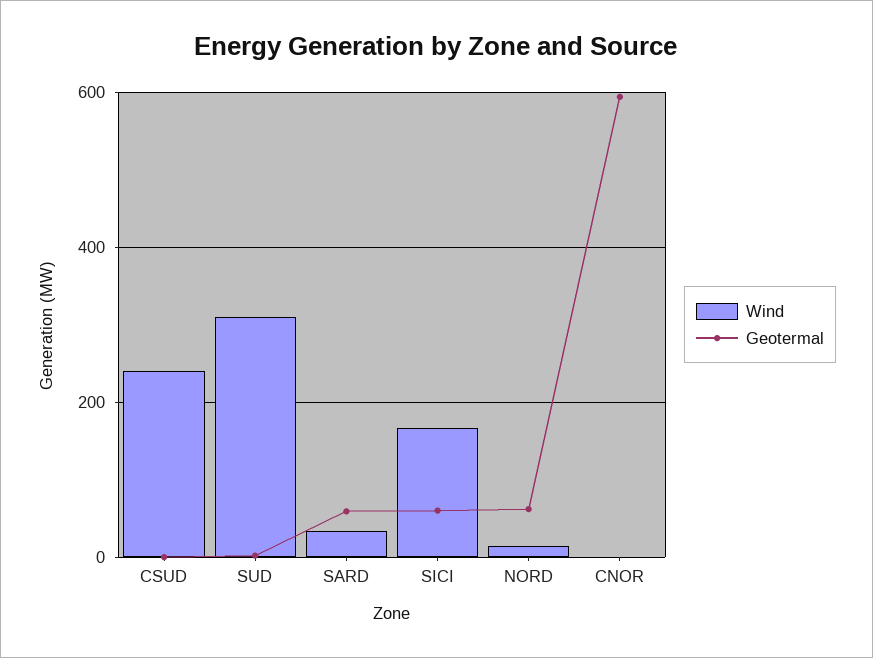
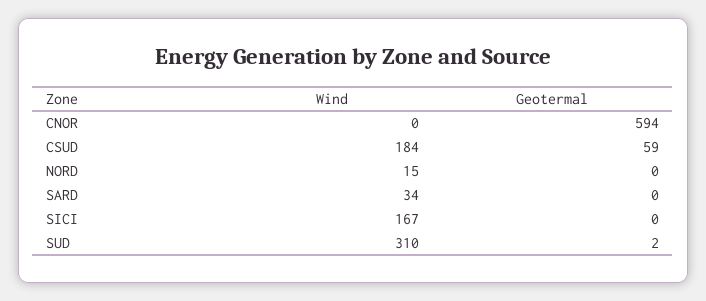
  {
    "Wind": {
-     "CSUD": 240,
+     "CSUD": 184,
      "SUD": 310,
      "SARD": 34,
      "SICI": 167,
      "NORD": 15,
      "CNOR": 0
    },
    "Geotermal": {
-     "CSUD": 0,
+     "CSUD": 59,
      "SUD": 2,
-     "SARD": 60,
+     "SARD": 0,
-     "SICI": 60,
+     "SICI": 0,
-     "NORD": 60,
+     "NORD": 0,
      "CNOR": 594
    }
  }

